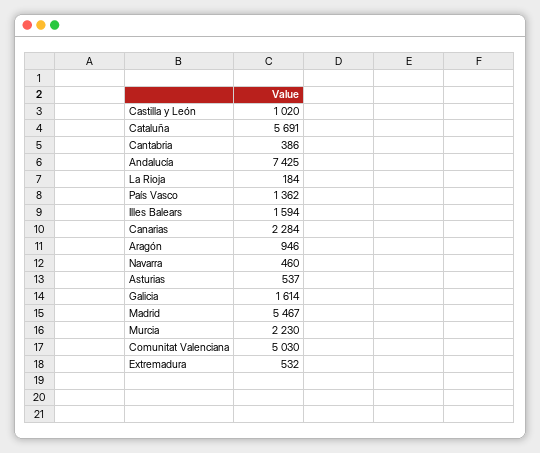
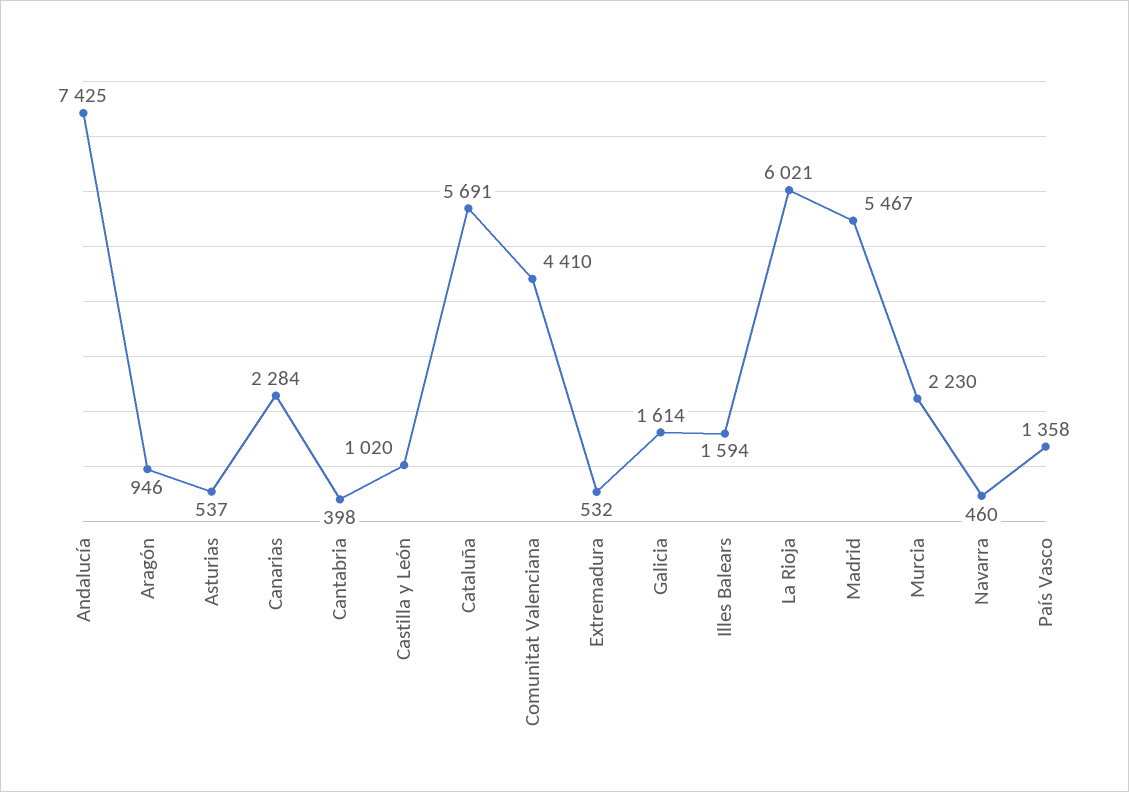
  {
    "Castilla y León": 1020,
    "Cataluña": 5691,
-   "Cantabria": 386,
+   "Cantabria": 398,
    "Andalucía": 7425,
-   "La Rioja": 184,
+   "La Rioja": 6021,
-   "País Vasco": 1362,
+   "País Vasco": 1358,
    "Illes Balears": 1594,
    "Canarias": 2284,
    "Aragón": 946,
    "Navarra": 460,
    "Asturias": 537,
    "Galicia": 1614,
    "Madrid": 5467,
    "Murcia": 2230,
-   "Comunitat Valenciana": 5030,
+   "Comunitat Valenciana": 4410,
    "Extremadura": 532
  }

